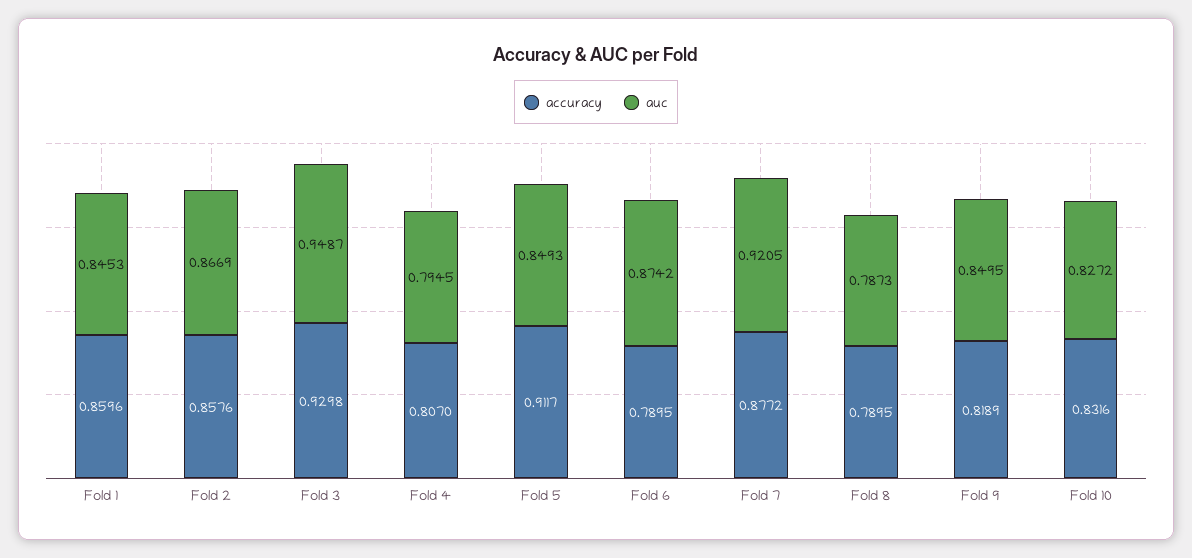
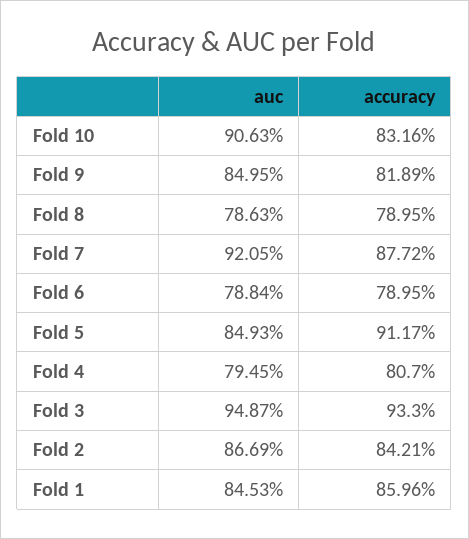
  {
    "accuracy": {
      "Fold 1": 0.8596,
-     "Fold 2": 0.8576,
+     "Fold 2": 0.8421,
-     "Fold 3": 0.9298,
+     "Fold 3": 0.933,
      "Fold 4": 0.807,
      "Fold 5": 0.9117,
      "Fold 6": 0.7895,
      "Fold 7": 0.8772,
      "Fold 8": 0.7895,
      "Fold 9": 0.8189,
      "Fold 10": 0.8316
    },
    "auc": {
      "Fold 1": 0.8453,
      "Fold 2": 0.8669,
      "Fold 3": 0.9487,
      "Fold 4": 0.7945,
      "Fold 5": 0.8493,
-     "Fold 6": 0.8742,
+     "Fold 6": 0.7884,
      "Fold 7": 0.9205,
-     "Fold 8": 0.7873,
+     "Fold 8": 0.7863,
      "Fold 9": 0.8495,
-     "Fold 10": 0.8272
+     "Fold 10": 0.9063
    }
  }

